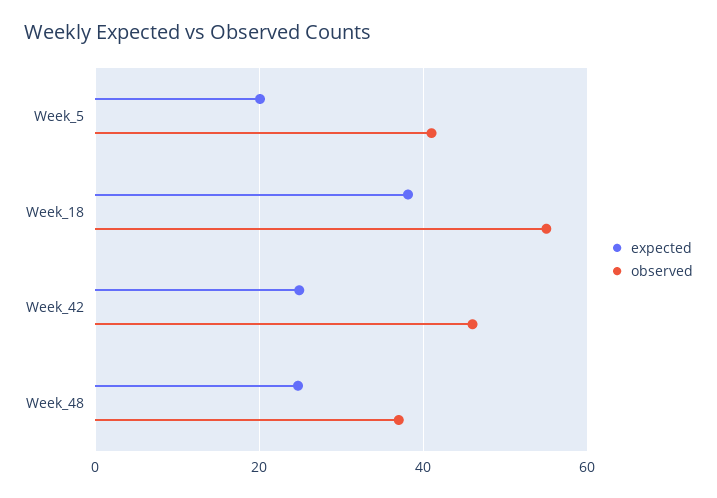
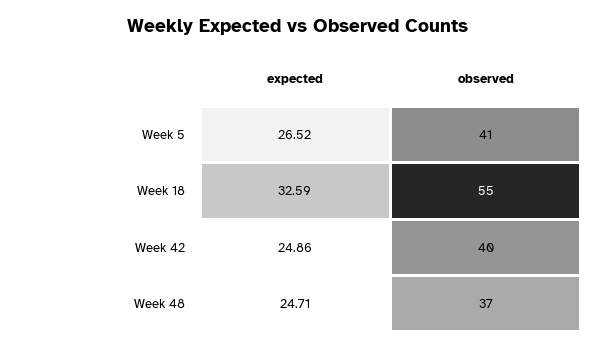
  {
    "expected": {
-     "Week_5": 20,
+     "Week_5": 26.52,
-     "Week_18": 38,
+     "Week_18": 32.59,
      "Week_42": 24.86,
      "Week_48": 24.71
    },
    "observed": {
      "Week_5": 41,
      "Week_18": 55,
-     "Week_42": 46,
+     "Week_42": 40,
      "Week_48": 37
    }
  }

